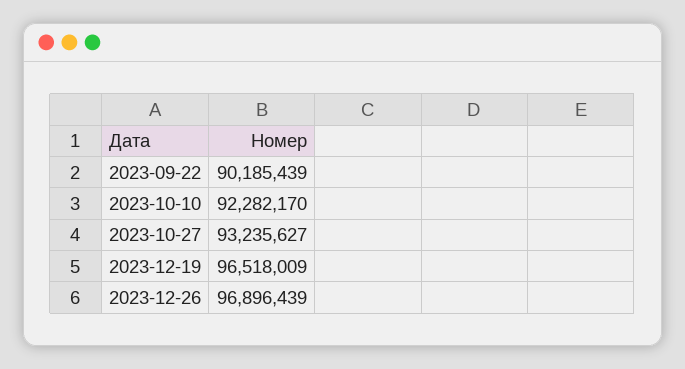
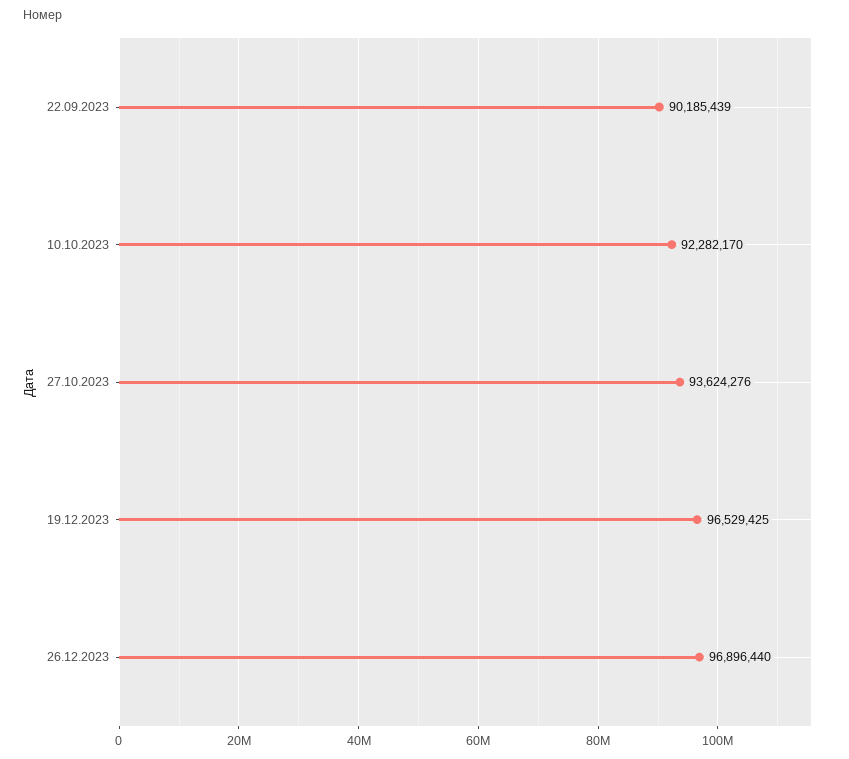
  {
    "2023-09-22": 90185439,
    "2023-10-10": 92282170,
-   "2023-10-27": 93235627,
+   "2023-10-27": 93624276,
-   "2023-12-19": 96518009,
+   "2023-12-19": 96529425,
-   "2023-12-26": 96896439
+   "2023-12-26": 96896440
  }

